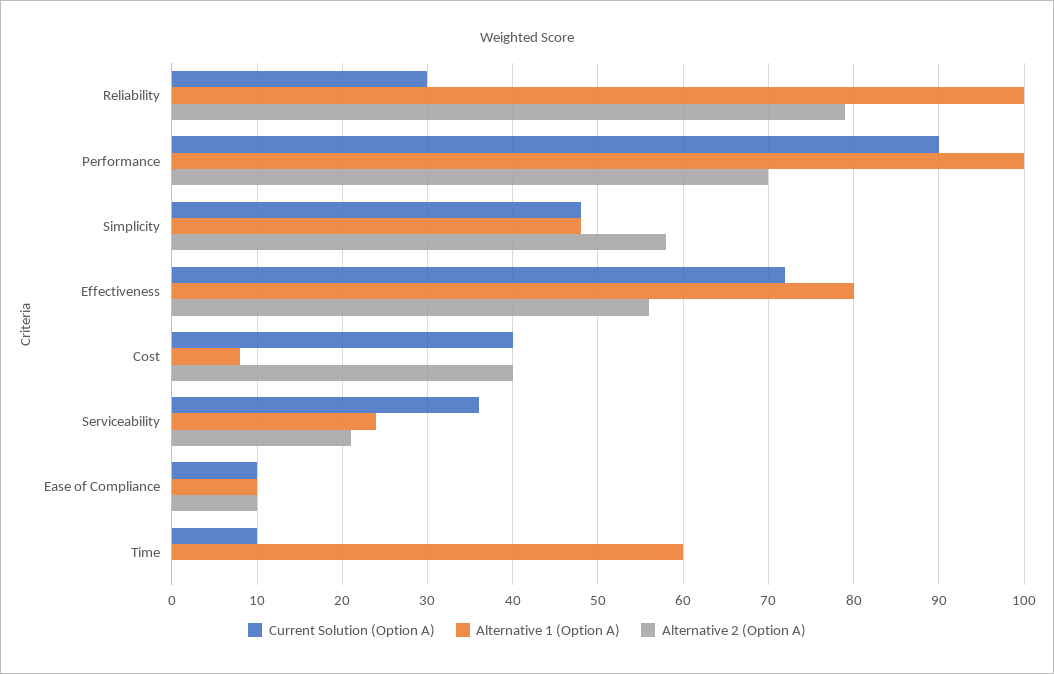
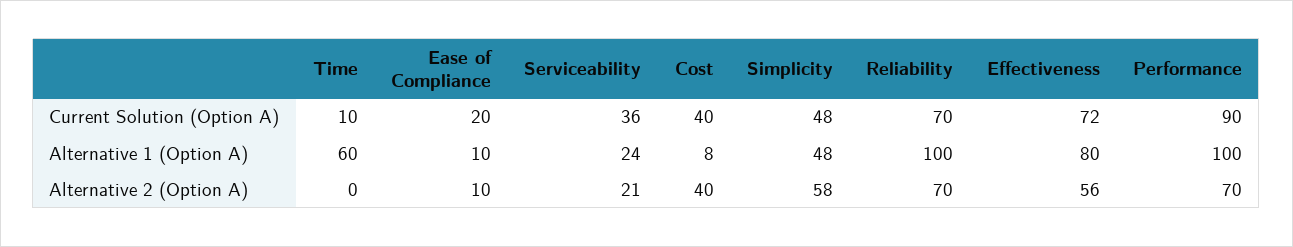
  {
    "Current Solution (Option A)": {
-     "Reliability": 30,
+     "Reliability": 70,
      "Performance": 90,
      "Simplicity": 48,
      "Effectiveness": 72,
      "Cost": 40,
      "Serviceability": 36,
-     "Ease of Compliance": 10,
+     "Ease of Compliance": 20,
      "Time": 10
    },
    "Alternative 1 (Option A)": {
      "Reliability": 100,
      "Performance": 100,
      "Simplicity": 48,
      "Effectiveness": 80,
      "Cost": 8,
      "Serviceability": 24,
      "Ease of Compliance": 10,
      "Time": 60
    },
    "Alternative 2 (Option A)": {
-     "Reliability": 79,
+     "Reliability": 70,
      "Performance": 70,
      "Simplicity": 58,
      "Effectiveness": 56,
      "Cost": 40,
      "Serviceability": 21,
      "Ease of Compliance": 10,
      "Time": 0
    }
  }

